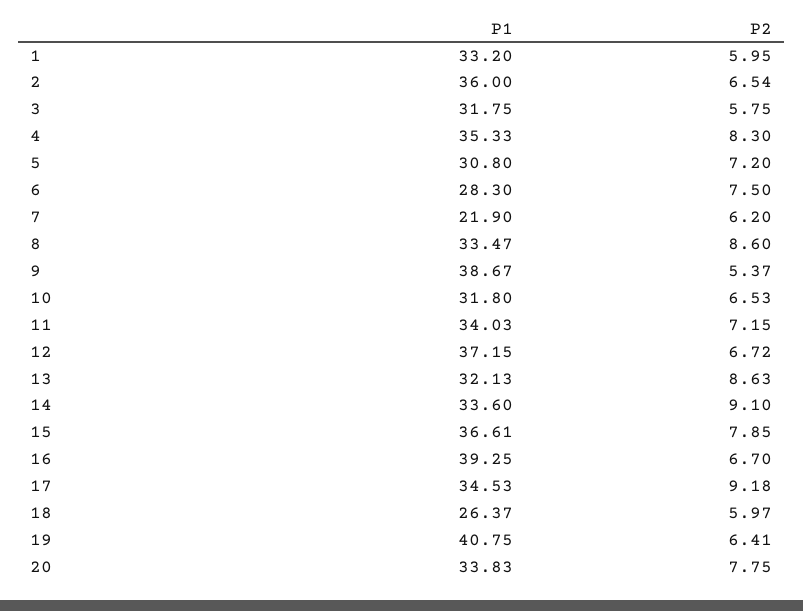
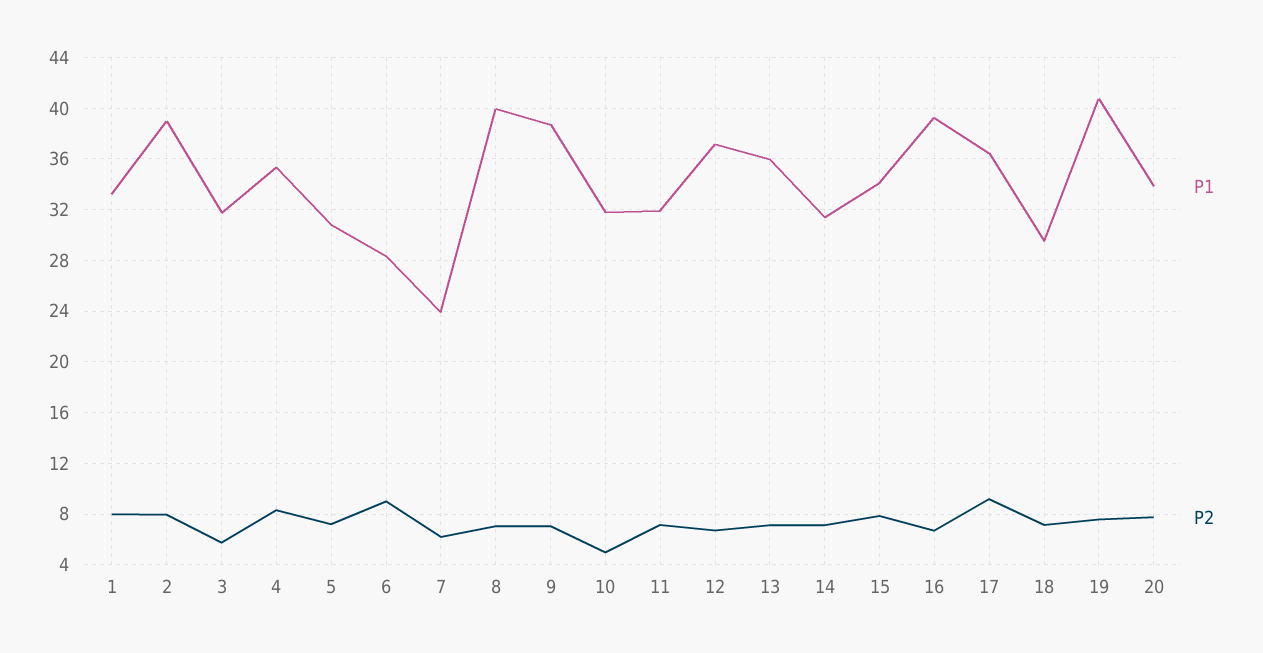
  {
    "P1": {
      "1": 33.2,
-     "2": 36,
+     "2": 39,
      "3": 31.75,
      "4": 35.33,
      "5": 30.8,
      "6": 28.3,
-     "7": 21.9,
+     "7": 24,
-     "8": 33.47,
+     "8": 40,
      "9": 38.67,
      "10": 31.8,
-     "11": 34.03,
+     "11": 32,
      "12": 37.15,
-     "13": 32.13,
+     "13": 36,
-     "14": 33.6,
+     "14": 31.5,
-     "15": 36.61,
+     "15": 34,
      "16": 39.25,
-     "17": 34.53,
+     "17": 36.5,
-     "18": 26.37,
+     "18": 29.5,
      "19": 40.75,
      "20": 33.83
    },
    "P2": {
-     "1": 5.95,
+     "1": 8,
-     "2": 6.54,
+     "2": 8,
      "3": 5.75,
      "4": 8.3,
      "5": 7.2,
-     "6": 7.5,
+     "6": 9,
      "7": 6.2,
-     "8": 8.6,
+     "8": 7,
-     "9": 5.37,
+     "9": 7,
-     "10": 6.53,
+     "10": 5,
      "11": 7.15,
      "12": 6.72,
-     "13": 8.63,
+     "13": 7,
-     "14": 9.1,
+     "14": 7,
      "15": 7.85,
      "16": 6.7,
      "17": 9.18,
-     "18": 5.97,
+     "18": 7,
-     "19": 6.41,
+     "19": 7.5,
      "20": 7.75
    }
  }

